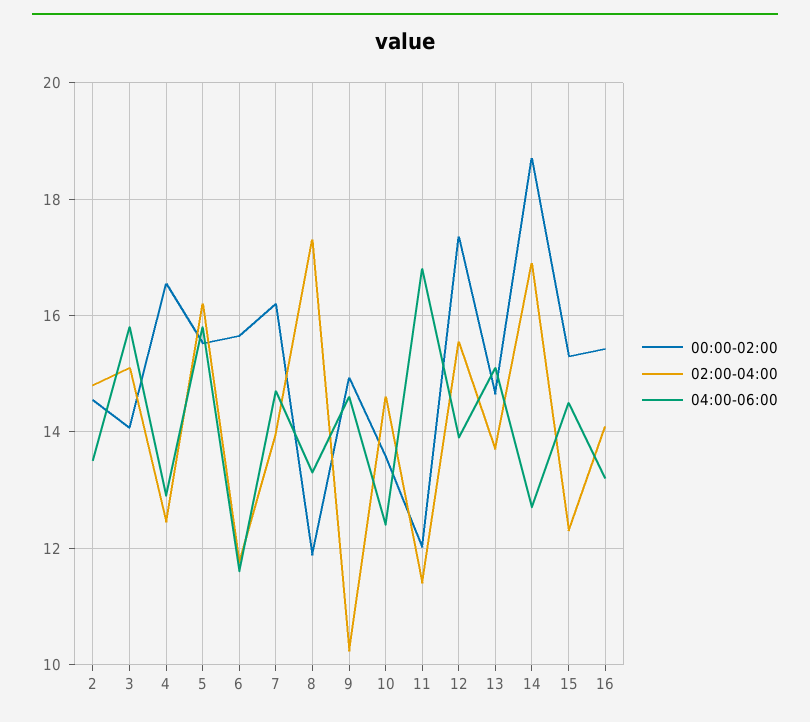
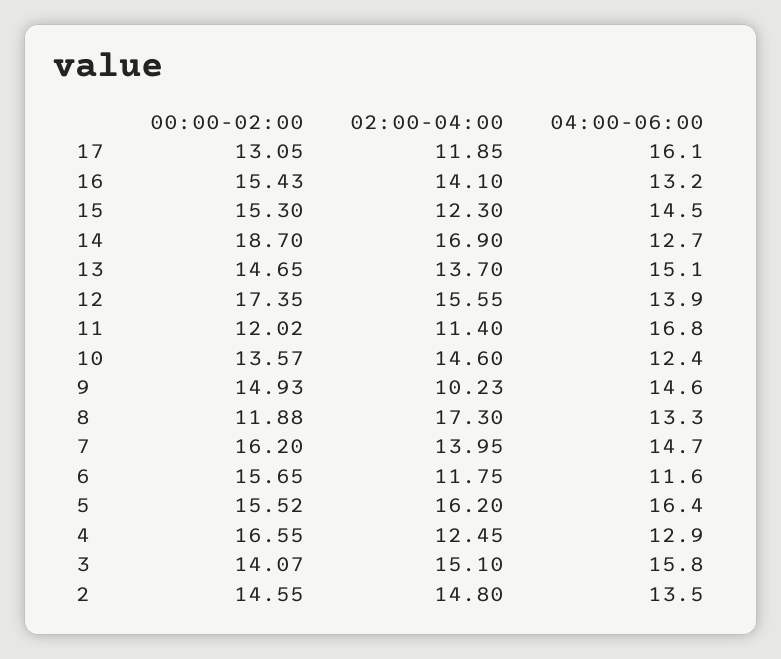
  {
    "00:00-02:00": {
      "2": 14.55,
      "3": 14.07,
      "4": 16.55,
      "5": 15.52,
      "6": 15.65,
      "7": 16.2,
      "8": 11.88,
      "9": 14.93,
      "10": 13.57,
      "11": 12.02,
      "12": 17.35,
      "13": 14.65,
      "14": 18.7,
      "15": 15.3,
-     "16": 15.43
+     "16": 15.43,
+     "17": 13.05
    },
    "02:00-04:00": {
      "2": 14.8,
      "3": 15.1,
      "4": 12.45,
      "5": 16.2,
      "6": 11.75,
      "7": 13.95,
      "8": 17.3,
      "9": 10.23,
      "10": 14.6,
      "11": 11.4,
      "12": 15.55,
      "13": 13.7,
      "14": 16.9,
      "15": 12.3,
-     "16": 14.1
+     "16": 14.1,
+     "17": 11.85
    },
    "04:00-06:00": {
      "2": 13.5,
      "3": 15.8,
      "4": 12.9,
-     "5": 15.8,
+     "5": 16.4,
      "6": 11.6,
      "7": 14.7,
      "8": 13.3,
      "9": 14.6,
      "10": 12.4,
      "11": 16.8,
      "12": 13.9,
      "13": 15.1,
      "14": 12.7,
      "15": 14.5,
-     "16": 13.2
+     "16": 13.2,
+     "17": 16.1
    }
  }

